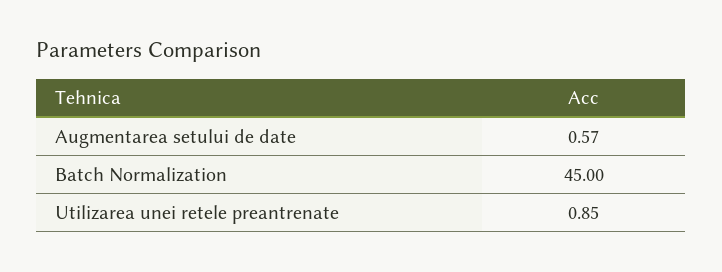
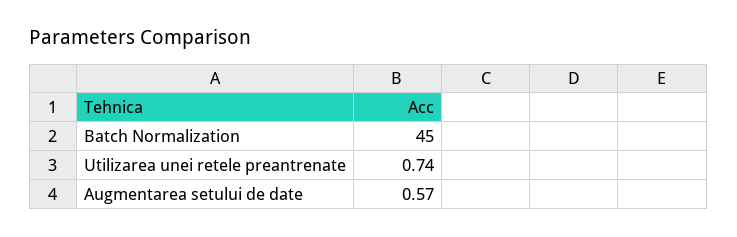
  {
    "Augmentarea setului de date": 0.57,
    "Batch Normalization": 45,
-   "Utilizarea unei retele preantrenate": 0.85
+   "Utilizarea unei retele preantrenate": 0.74
  }

